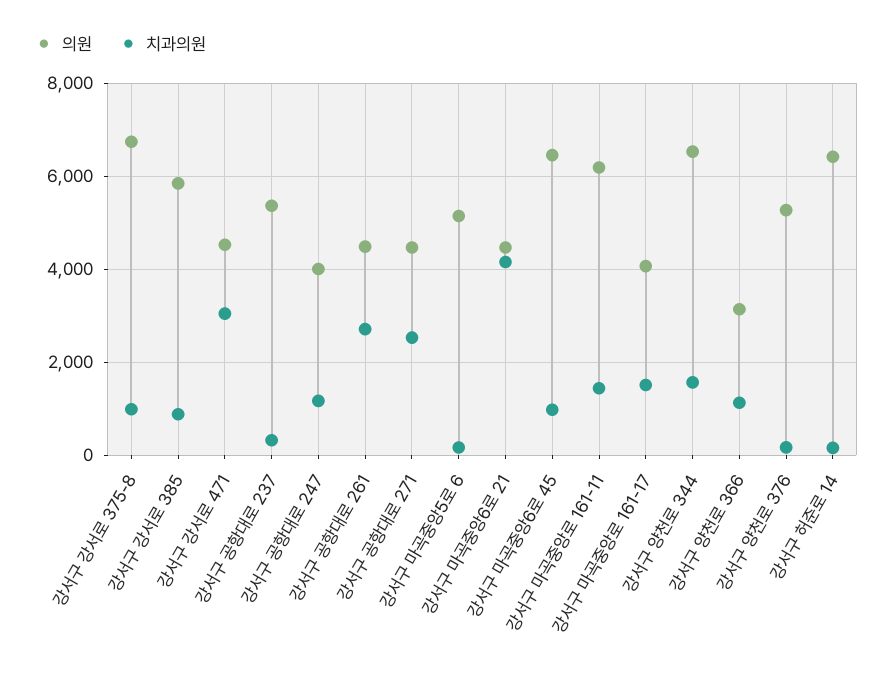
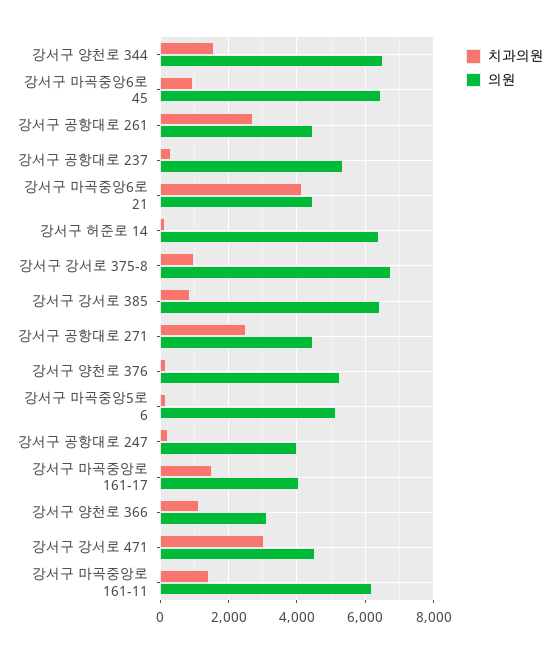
  {
    "의원": {
      "강서구 강서로 375-8": 6800,
-     "강서구 강서로 385": 5800,
+     "강서구 강서로 385": 6400,
      "강서구 강서로 471": 4600,
      "강서구 공항대로 237": 5400,
      "강서구 공항대로 247": 4000,
      "강서구 공항대로 261": 4400,
      "강서구 공항대로 271": 4400,
      "강서구 마곡중앙5로 6": 5200,
      "강서구 마곡중앙6로 21": 4400,
      "강서구 마곡중앙6로 45": 6400,
      "강서구 마곡중앙로 161-11": 6200,
      "강서구 마곡중앙로 161-17": 4000,
      "강서구 양천로 344": 6600,
      "강서구 양천로 366": 3200,
      "강서구 양천로 376": 5200,
      "강서구 허준로 14": 6400
    },
    "치과의원": {
      "강서구 강서로 375-8": 1000,
      "강서구 강서로 385": 800,
      "강서구 강서로 471": 3000,
      "강서구 공항대로 237": 400,
-     "강서구 공항대로 247": 1200,
+     "강서구 공항대로 247": 200,
      "강서구 공항대로 261": 2800,
      "강서구 공항대로 271": 2600,
      "강서구 마곡중앙5로 6": 200,
      "강서구 마곡중앙6로 21": 4200,
      "강서구 마곡중앙6로 45": 1000,
      "강서구 마곡중앙로 161-11": 1400,
      "강서구 마곡중앙로 161-17": 1600,
      "강서구 양천로 344": 1600,
      "강서구 양천로 366": 1200,
      "강서구 양천로 376": 200,
      "강서구 허준로 14": 200
    }
  }

